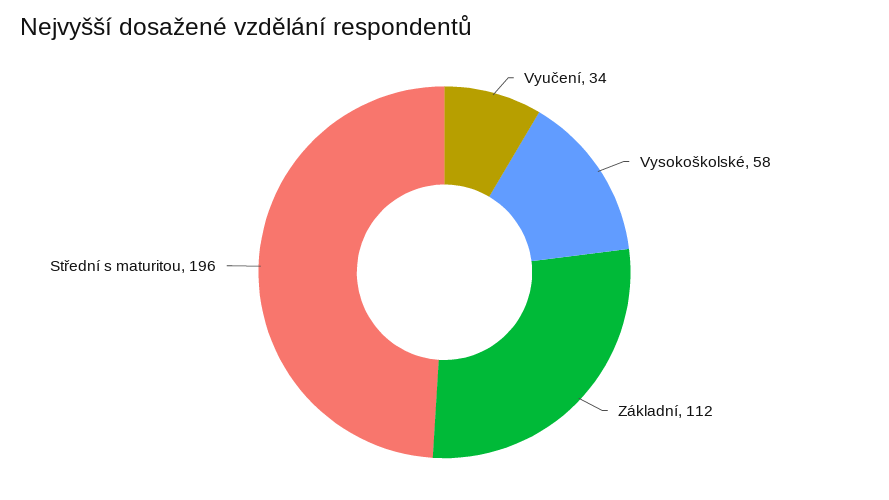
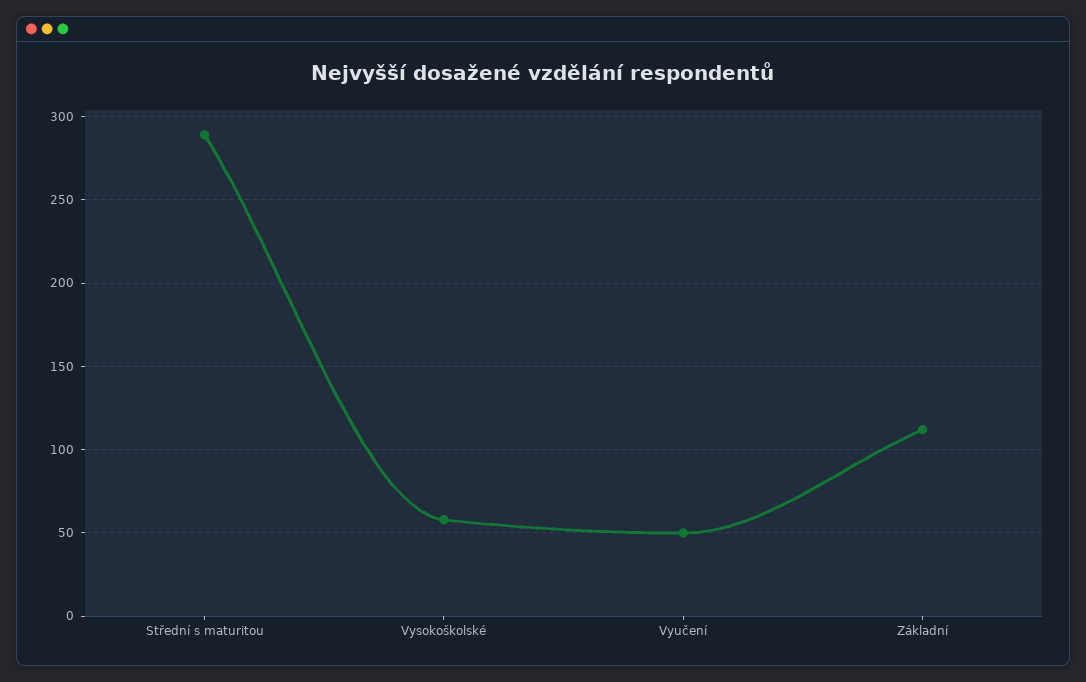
  {
-   "Vyučení": 34,
+   "Vyučení": 50,
    "Vysokoškolské": 58,
    "Základní": 112,
-   "Střední s maturitou": 196
+   "Střední s maturitou": 290
  }

